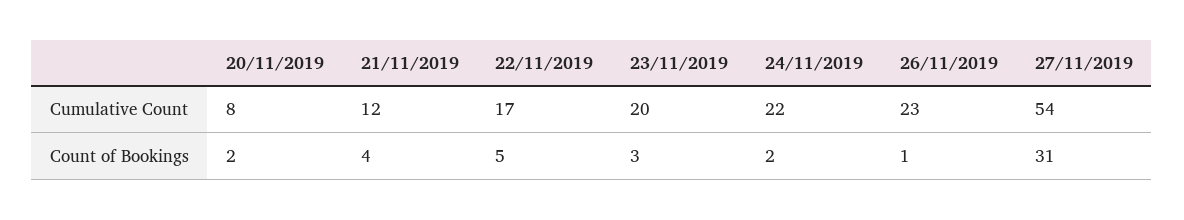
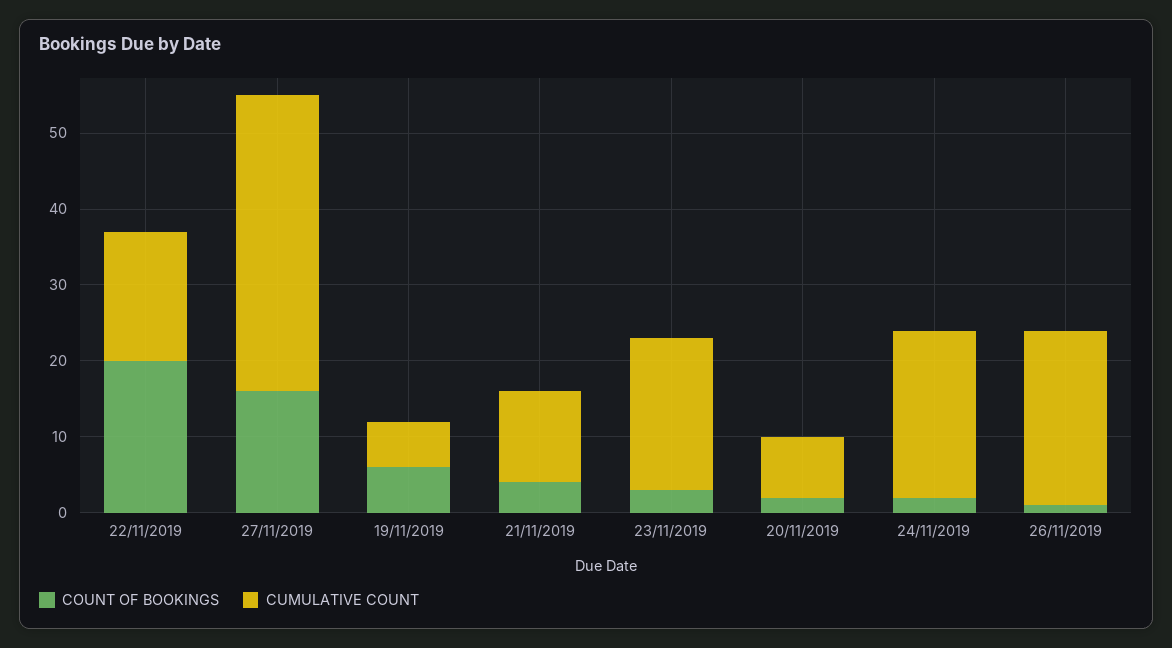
  {
    "Cumulative Count": {
      "20/11/2019": 8,
      "21/11/2019": 12,
      "22/11/2019": 17,
      "23/11/2019": 20,
      "24/11/2019": 22,
      "26/11/2019": 23,
-     "27/11/2019": 54
+     "27/11/2019": 40,
+     "19/11/2019": 5
    },
    "Count of Bookings": {
      "20/11/2019": 2,
      "21/11/2019": 4,
-     "22/11/2019": 5,
+     "22/11/2019": 20,
      "23/11/2019": 3,
      "24/11/2019": 2,
      "26/11/2019": 1,
-     "27/11/2019": 31
+     "27/11/2019": 15,
+     "19/11/2019": 5
    }
  }

